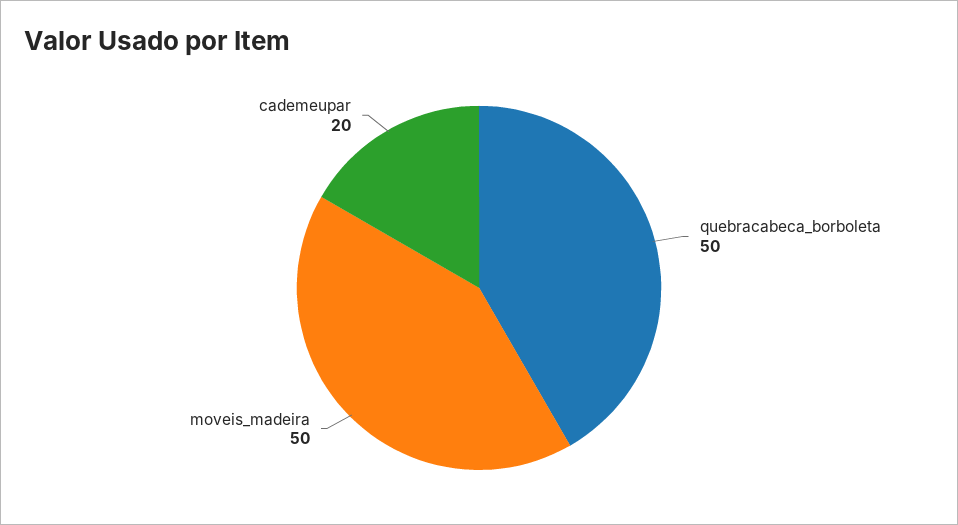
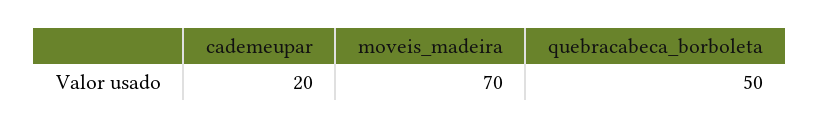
  {
    "quebracabeca_borboleta": 50,
-   "moveis_madeira": 50,
+   "moveis_madeira": 70,
    "cademeupar": 20
  }

